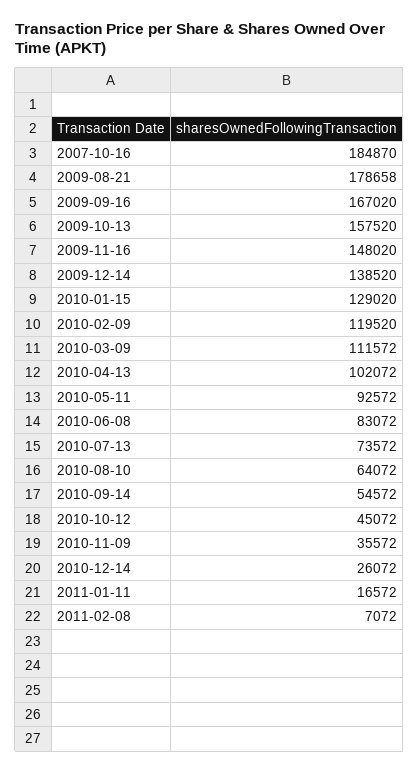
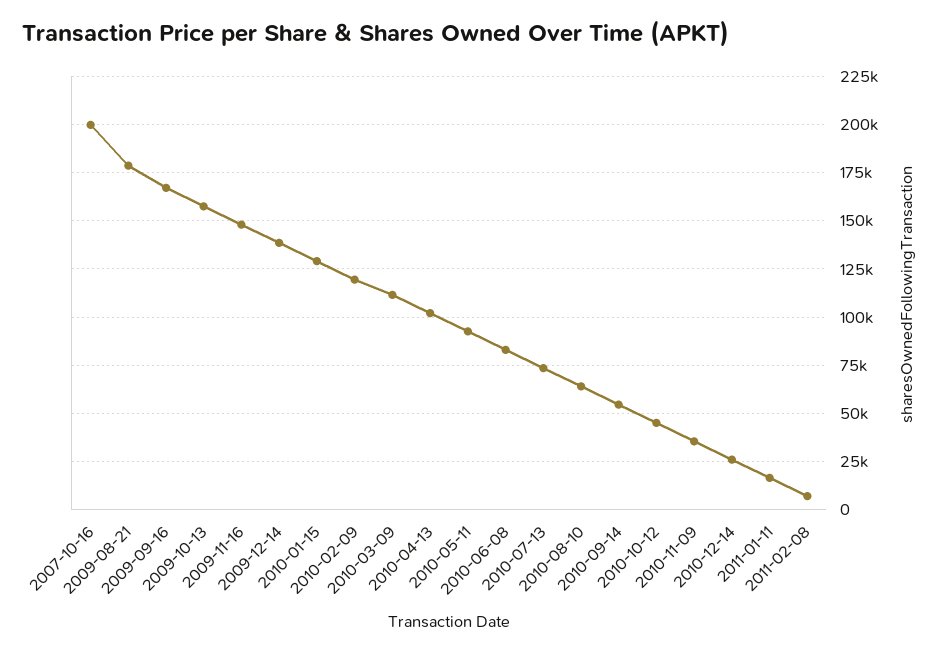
  {
-   "2007-10-16": 184870,
+   "2007-10-16": 200000,
    "2009-08-21": 178658,
    "2009-09-16": 167020,
    "2009-10-13": 157520,
    "2009-11-16": 148020,
    "2009-12-14": 138520,
    "2010-01-15": 129020,
    "2010-02-09": 119520,
    "2010-03-09": 111572,
    "2010-04-13": 102072,
    "2010-05-11": 92572,
    "2010-06-08": 83072,
    "2010-07-13": 73572,
    "2010-08-10": 64072,
    "2010-09-14": 54572,
    "2010-10-12": 45072,
    "2010-11-09": 35572,
    "2010-12-14": 26072,
    "2011-01-11": 16572,
    "2011-02-08": 7072
  }

